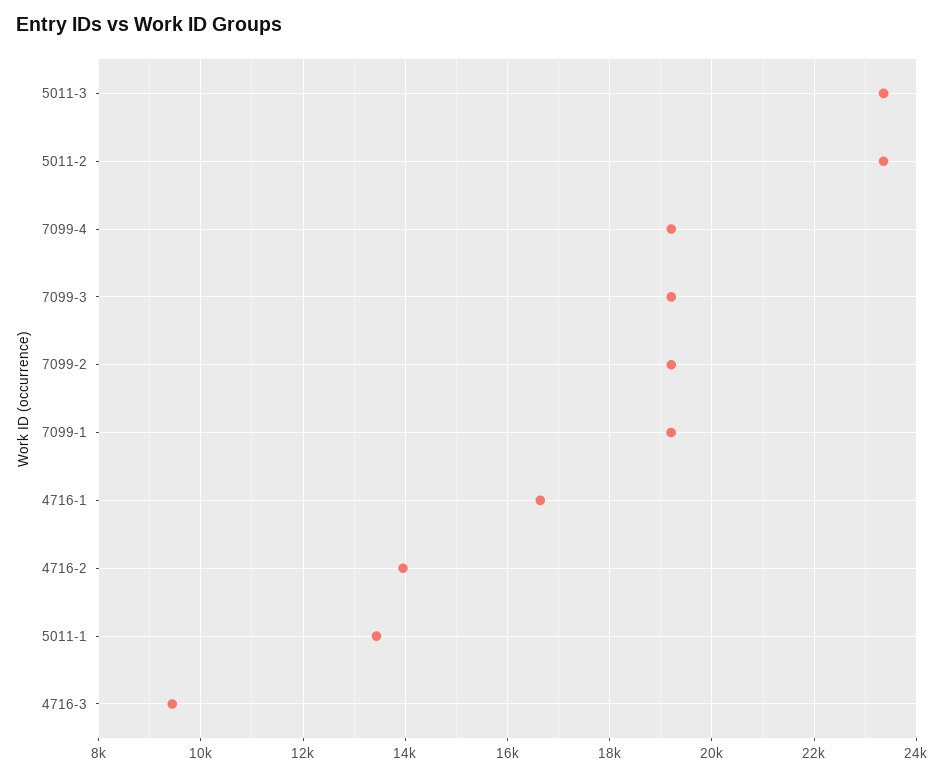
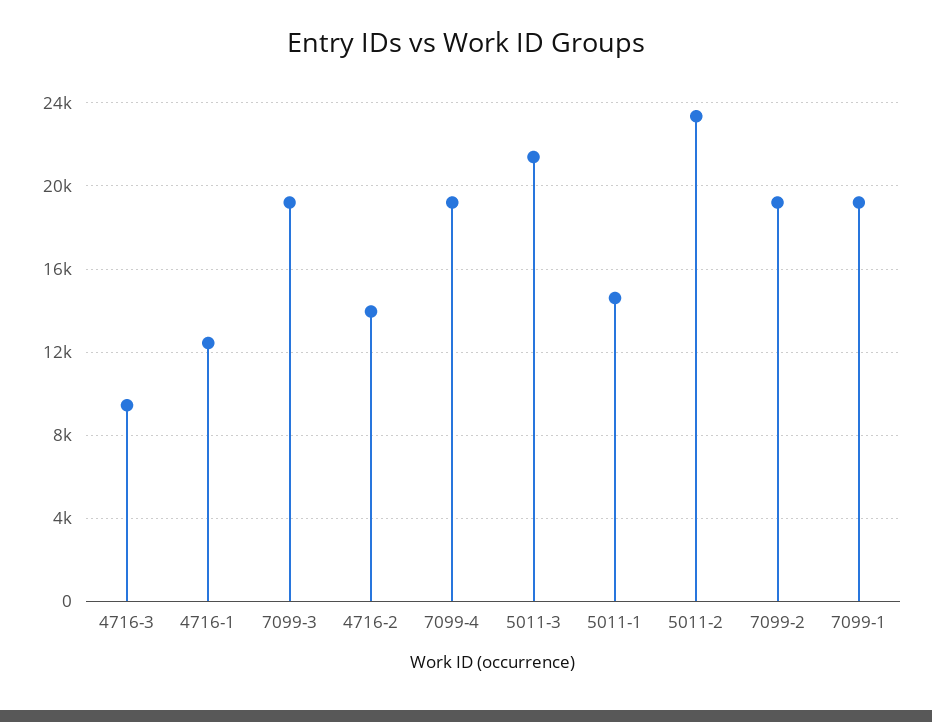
  {
-   "5011-3": 23400,
+   "5011-3": 21500,
    "5011-2": 23400,
    "7099-4": 19200,
    "7099-3": 19200,
    "7099-2": 19200,
    "7099-1": 19200,
-   "4716-1": 16600,
+   "4716-1": 12500,
    "4716-2": 14000,
-   "5011-1": 13400,
+   "5011-1": 14500,
    "4716-3": 9400
  }

